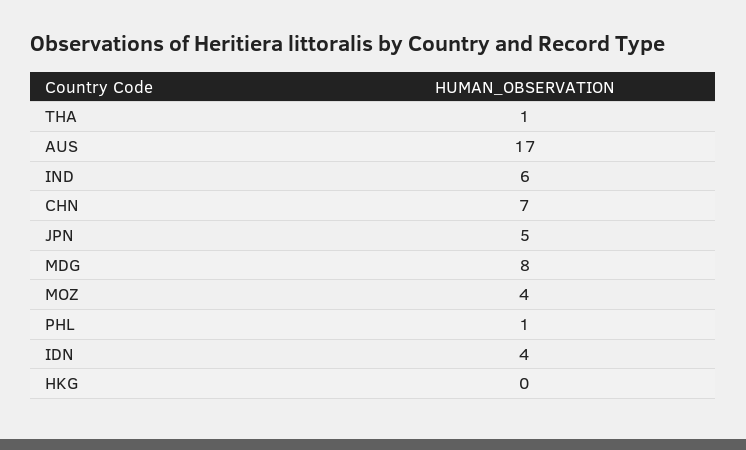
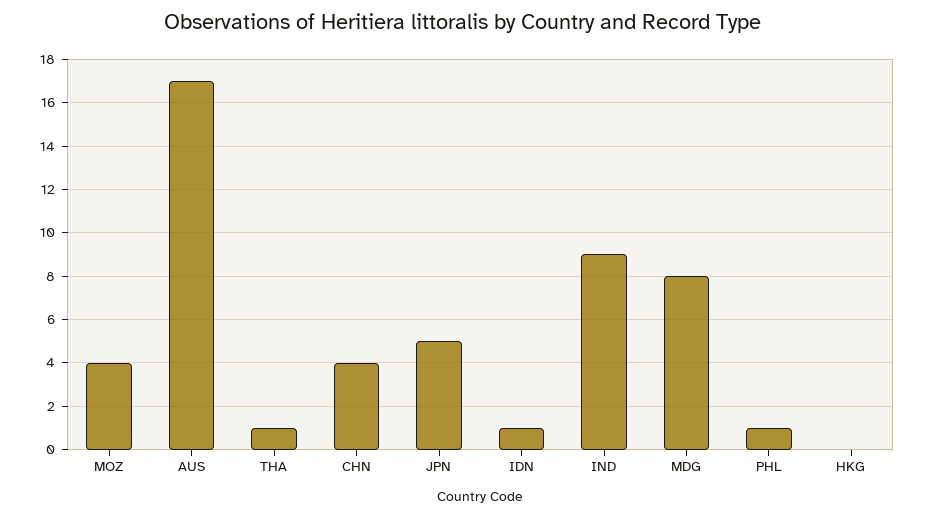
  {
    "THA": 1,
    "AUS": 17,
-   "IND": 6,
+   "IND": 9,
-   "CHN": 7,
+   "CHN": 4,
    "JPN": 5,
    "MDG": 8,
    "MOZ": 4,
    "PHL": 1,
-   "IDN": 4,
+   "IDN": 1,
    "HKG": 0
  }

